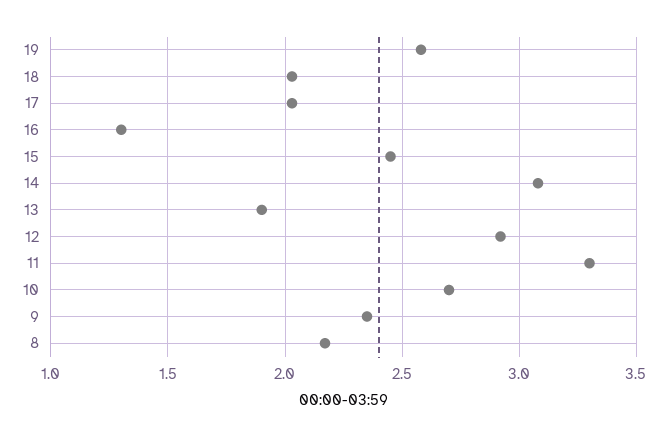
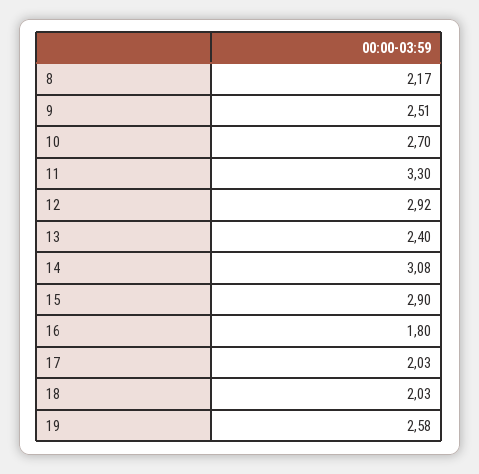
  {
    "19": 2.58,
    "18": 2.03,
    "17": 2.03,
-   "16": 1.3,
+   "16": 1.8,
-   "15": 2.45,
+   "15": 2.9,
    "14": 3.08,
-   "13": 1.9,
+   "13": 2.4,
    "12": 2.92,
    "11": 3.3,
    "10": 2.7,
-   "9": 2.35,
+   "9": 2.51,
    "8": 2.17
  }

